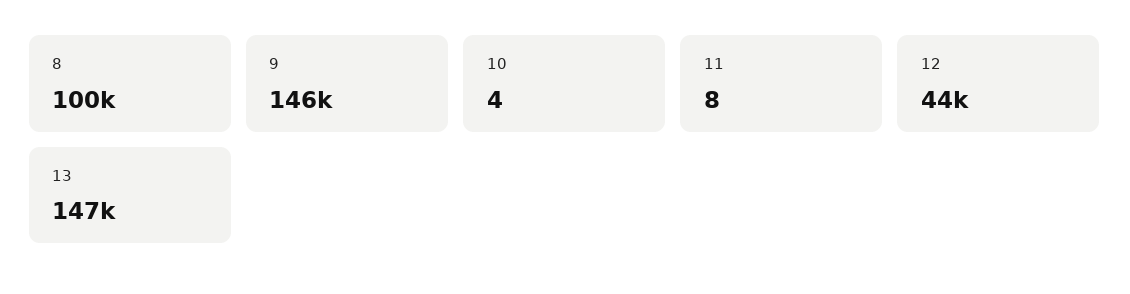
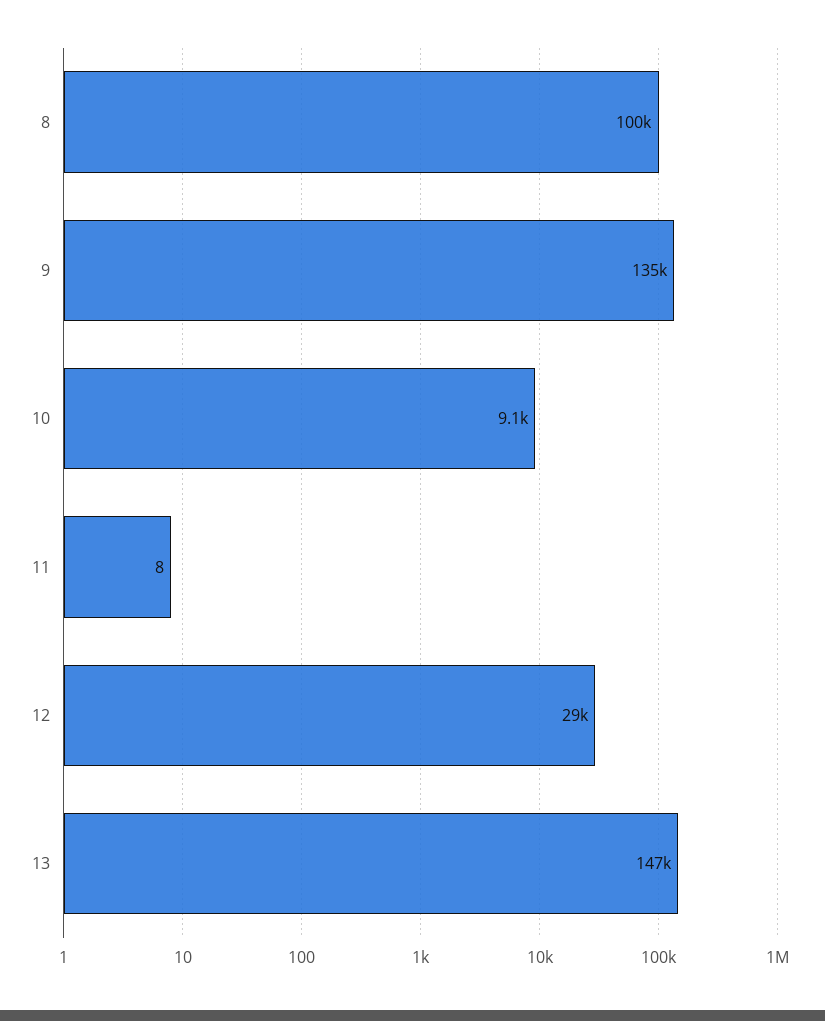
  {
    "8": 100000,
-   "9": 146000,
+   "9": 135000,
-   "10": 4,
+   "10": 9100,
    "11": 8,
-   "12": 44000,
+   "12": 29000,
    "13": 147000
  }

